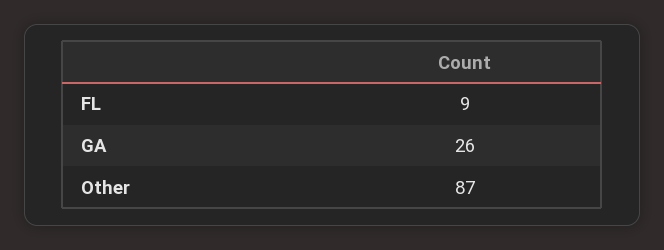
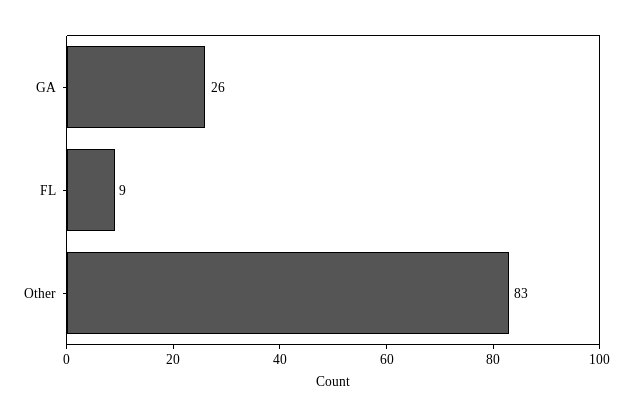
  {
    "FL": 9,
    "GA": 26,
-   "Other": 87
+   "Other": 83
  }

